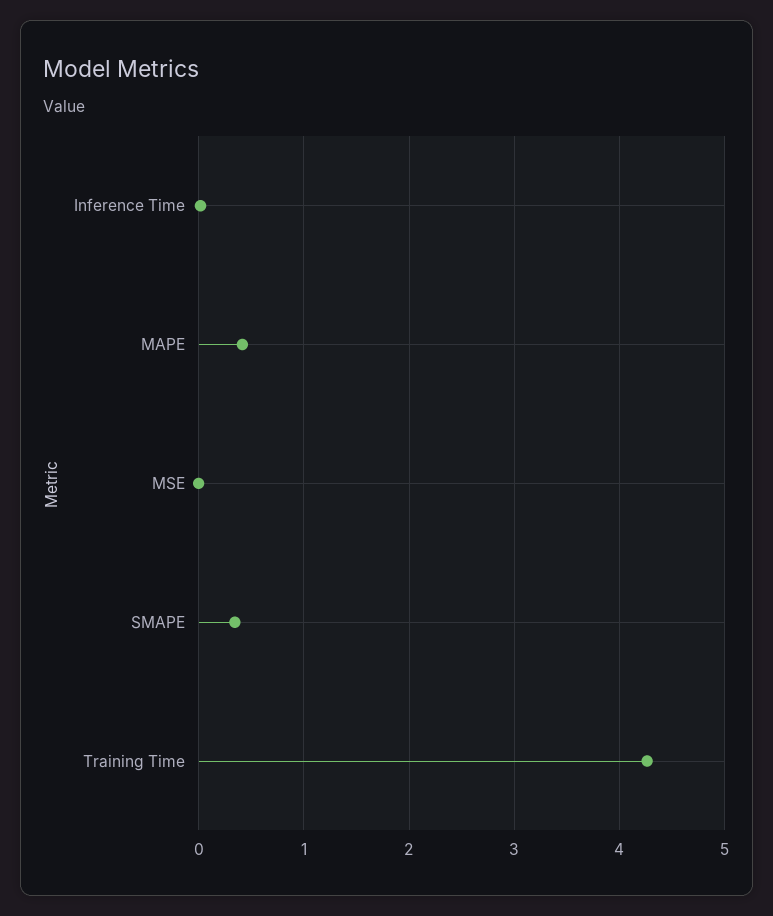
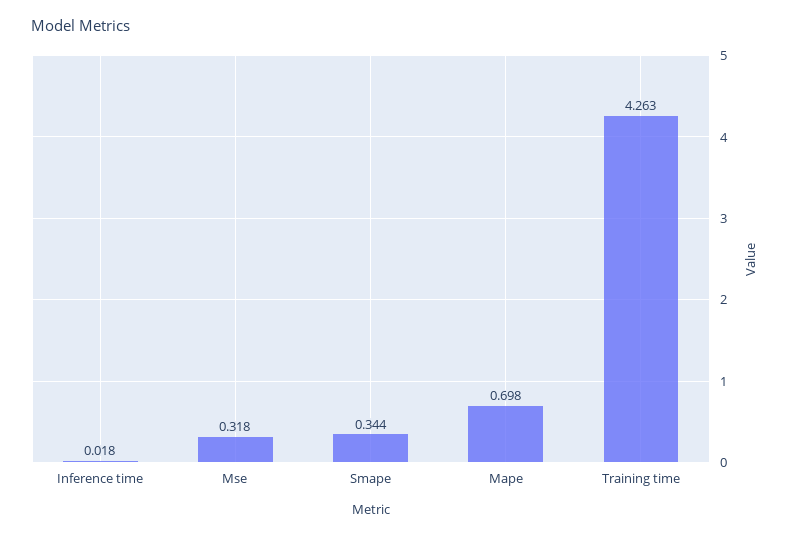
  {
    "Inference Time": 0.018,
-   "MAPE": 0.4,
+   "MAPE": 0.698,
-   "MSE": 0,
+   "MSE": 0.318,
    "SMAPE": 0.344,
    "Training Time": 4.263
  }

